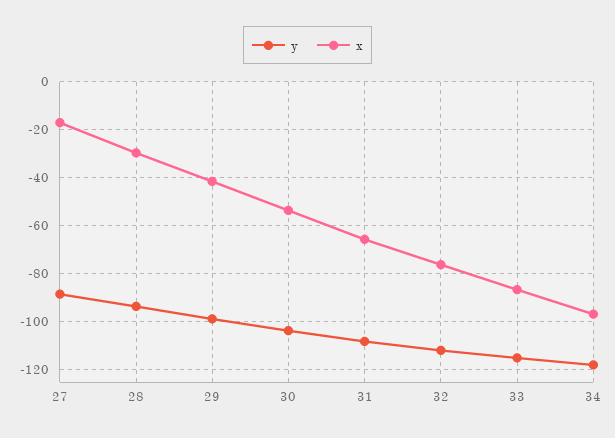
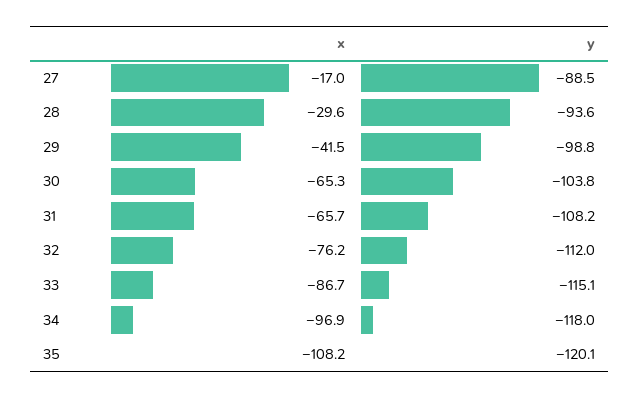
  {
    "y": {
      "27": -88.5,
      "28": -93.6,
      "29": -98.8,
      "30": -103.8,
      "31": -108.2,
      "32": -112,
      "33": -115.1,
-     "34": -118
+     "34": -118,
+     "35": -120.1
    },
    "x": {
      "27": -17,
      "28": -29.6,
      "29": -41.5,
-     "30": -55,
+     "30": -65.3,
      "31": -65.7,
      "32": -76.2,
      "33": -86.7,
-     "34": -96.9
+     "34": -96.9,
+     "35": -108.2
    }
  }

